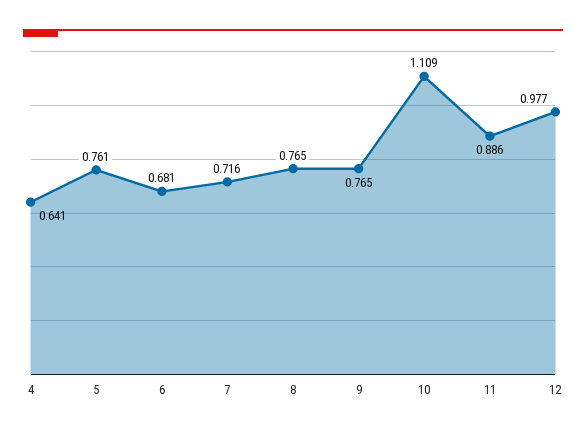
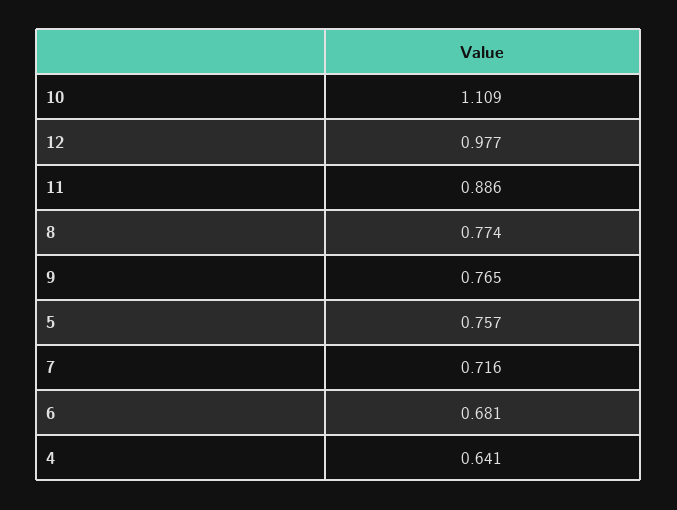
  {
    "4": 0.641,
-   "5": 0.761,
+   "5": 0.757,
    "6": 0.681,
    "7": 0.716,
-   "8": 0.765,
+   "8": 0.774,
    "9": 0.765,
    "10": 1.109,
    "11": 0.886,
    "12": 0.977
  }

